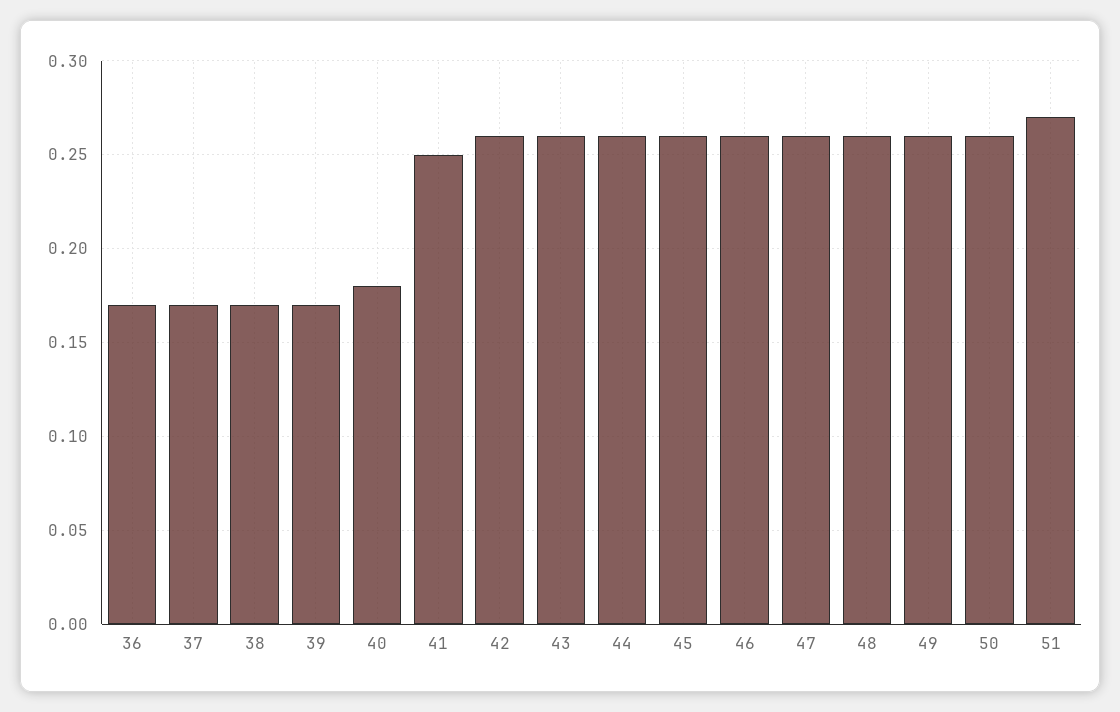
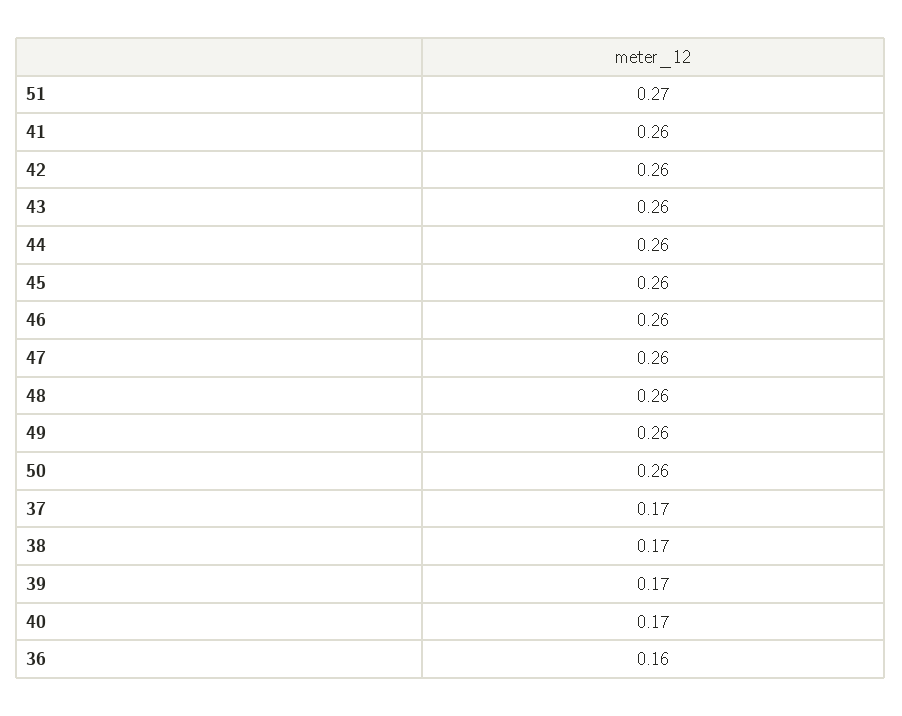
  {
-   "36": 0.17,
+   "36": 0.16,
    "37": 0.17,
    "38": 0.17,
    "39": 0.17,
-   "40": 0.18,
+   "40": 0.17,
-   "41": 0.25,
+   "41": 0.26,
    "42": 0.26,
    "43": 0.26,
    "44": 0.26,
    "45": 0.26,
    "46": 0.26,
    "47": 0.26,
    "48": 0.26,
    "49": 0.26,
    "50": 0.26,
    "51": 0.27
  }

